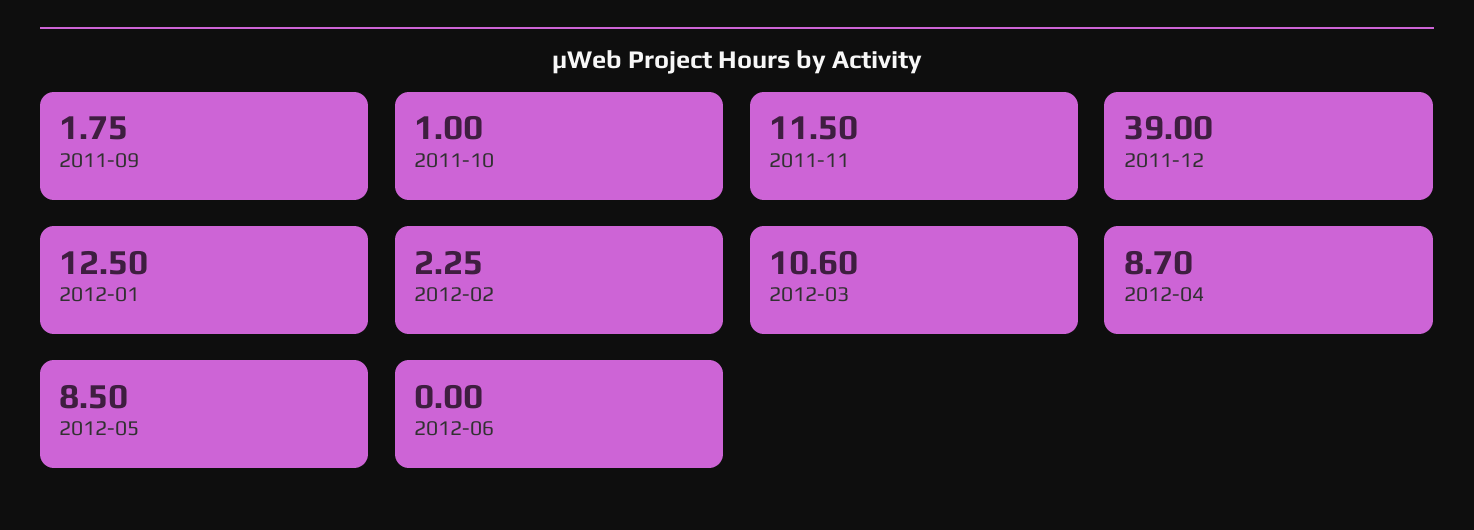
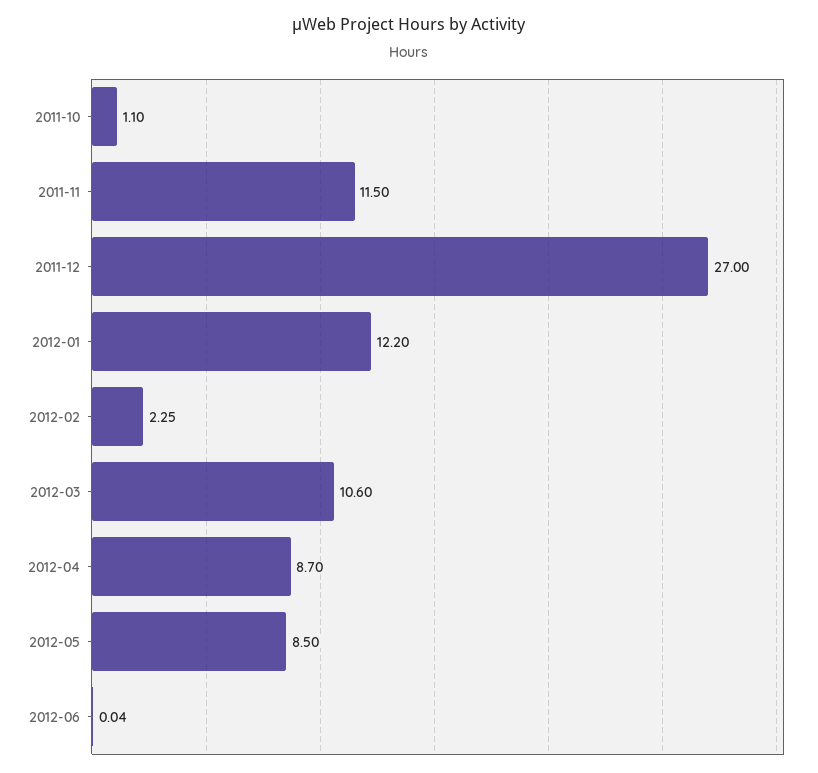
  {
-   "2011-09": 1.75,
-   "2011-10": 1,
+   "2011-10": 1.1,
    "2011-11": 11.5,
-   "2011-12": 39,
+   "2011-12": 27,
-   "2012-01": 12.5,
+   "2012-01": 12.2,
    "2012-02": 2.25,
    "2012-03": 10.6,
    "2012-04": 8.7,
    "2012-05": 8.5,
-   "2012-06": 0
+   "2012-06": 0.04
  }

